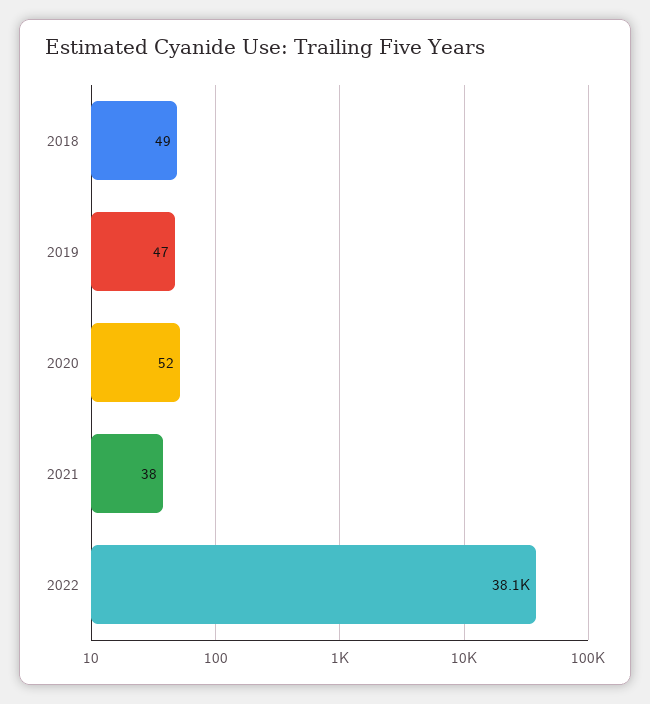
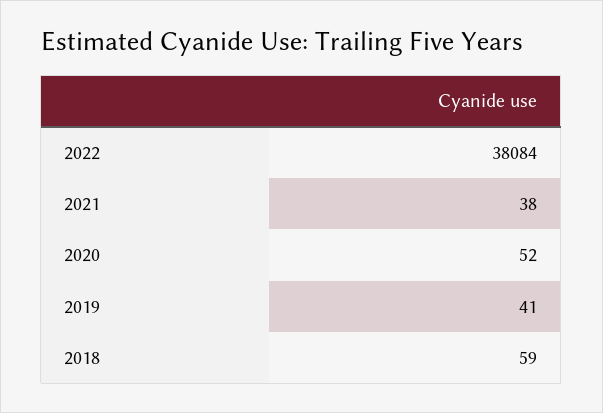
  {
-   "2018": 49,
+   "2018": 59,
-   "2019": 47,
+   "2019": 41,
    "2020": 52,
    "2021": 38,
    "2022": 38084
  }

